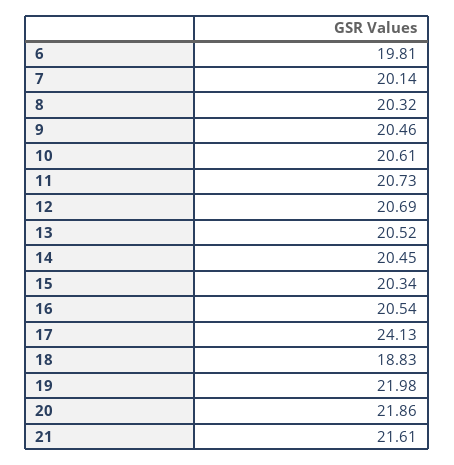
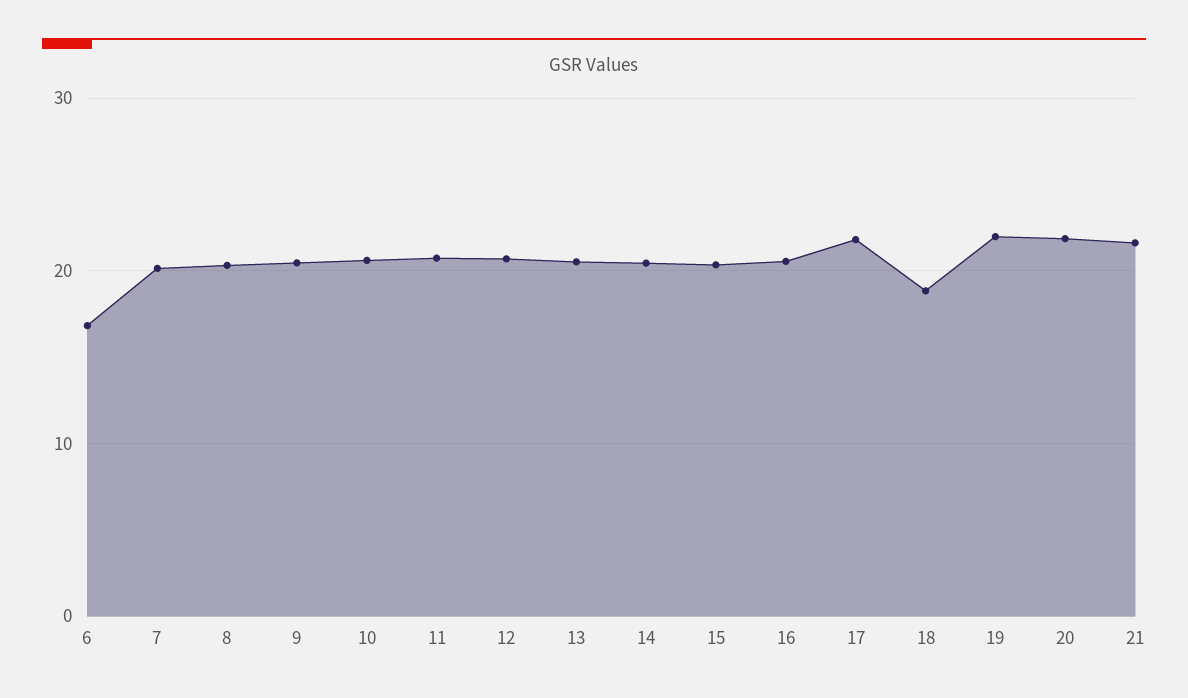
  {
-   "6": 19.81,
+   "6": 17,
    "7": 20.14,
    "8": 20.32,
    "9": 20.46,
    "10": 20.61,
    "11": 20.73,
    "12": 20.69,
    "13": 20.52,
    "14": 20.45,
    "15": 20.34,
    "16": 20.54,
-   "17": 24.13,
+   "17": 22,
    "18": 18.83,
    "19": 21.98,
    "20": 21.86,
    "21": 21.61
  }

